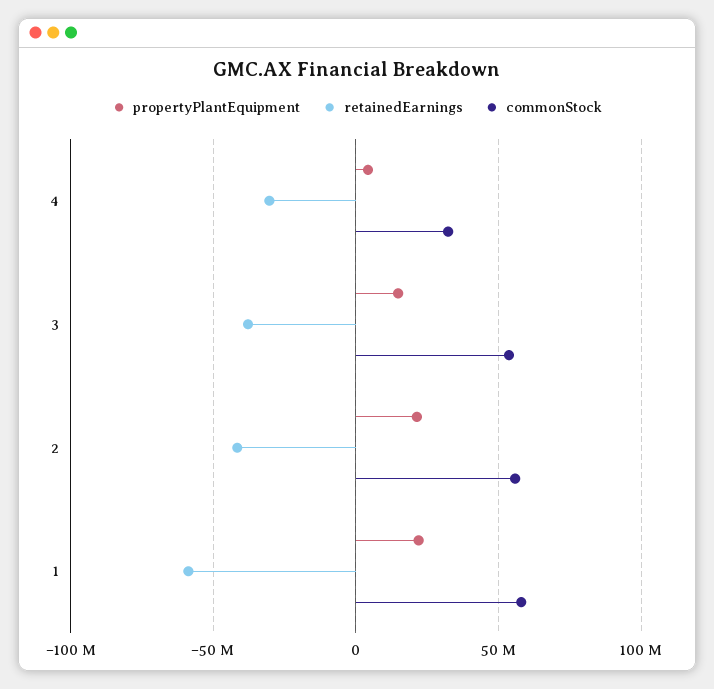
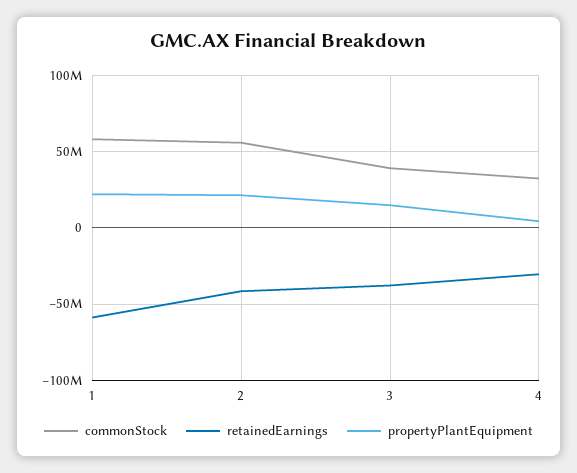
  {
    "propertyPlantEquipment": {
      "4": 5000000,
      "3": 15000000,
      "2": 20000000,
      "1": 20000000
    },
    "retainedEarnings": {
      "4": -30000000,
      "3": -40000000,
      "2": -40000000,
      "1": -60000000
    },
    "commonStock": {
      "4": 30000000,
-     "3": 55000000,
+     "3": 40000000,
      "2": 55000000,
      "1": 60000000
    }
  }

